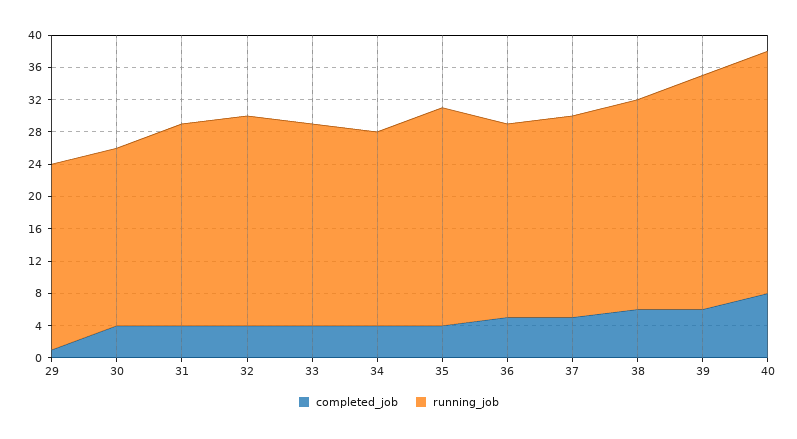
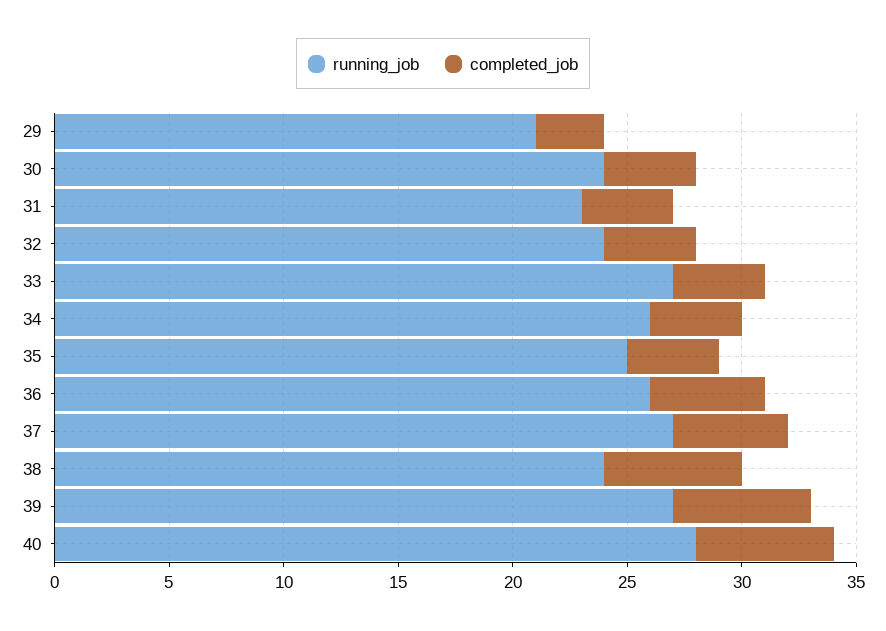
  {
    "completed_job": {
-     "29": 1,
+     "29": 3,
      "30": 4,
      "31": 4,
      "32": 4,
      "33": 4,
      "34": 4,
      "35": 4,
      "36": 5,
      "37": 5,
      "38": 6,
      "39": 6,
-     "40": 8
+     "40": 6
    },
    "running_job": {
-     "29": 23,
+     "29": 21,
-     "30": 22,
+     "30": 24,
-     "31": 25,
+     "31": 23,
-     "32": 26,
+     "32": 24,
-     "33": 25,
+     "33": 27,
-     "34": 24,
+     "34": 26,
-     "35": 27,
+     "35": 25,
-     "36": 24,
+     "36": 26,
-     "37": 25,
+     "37": 27,
-     "38": 26,
+     "38": 24,
-     "39": 29,
+     "39": 27,
-     "40": 30
+     "40": 28
    }
  }

